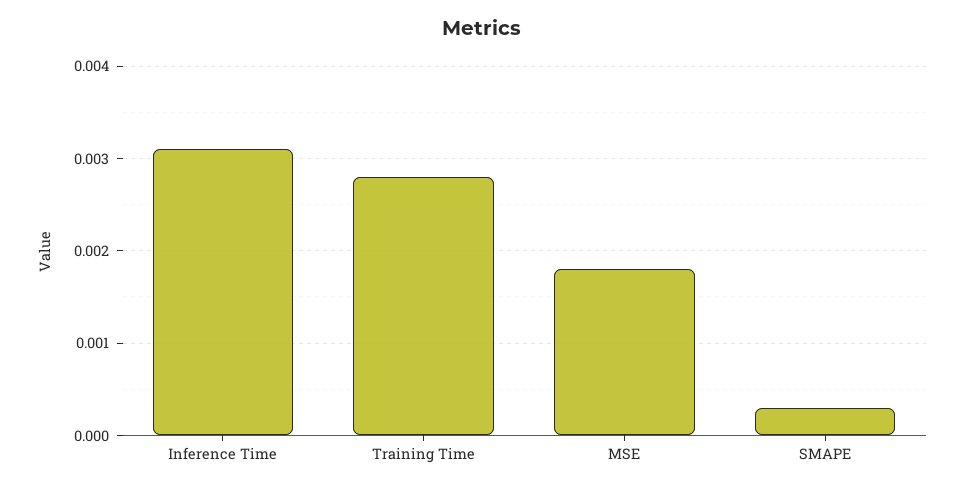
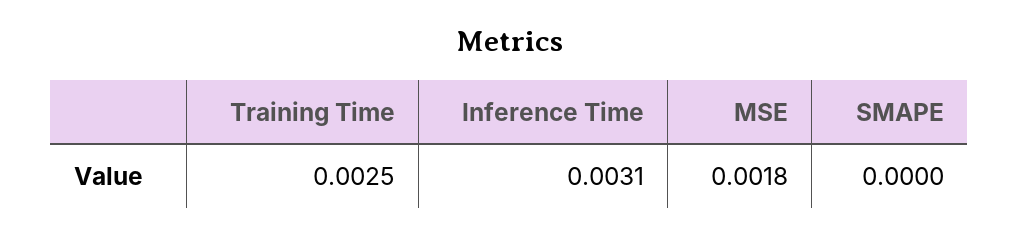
  {
    "Inference Time": 0.0031,
-   "Training Time": 0.0028,
+   "Training Time": 0.0025,
    "MSE": 0.0018,
-   "SMAPE": 0.0003
+   "SMAPE": 0
  }

